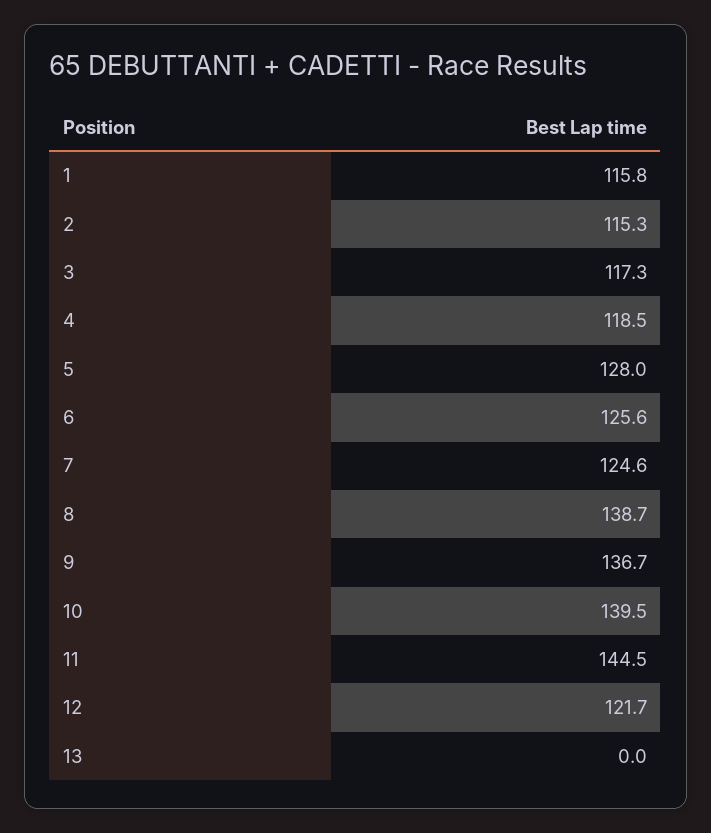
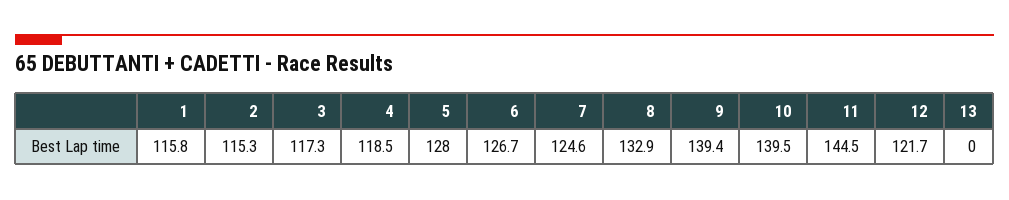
  {
    "1": 115.8,
    "2": 115.3,
    "3": 117.3,
    "4": 118.5,
    "5": 128,
-   "6": 125.6,
+   "6": 126.7,
    "7": 124.6,
-   "8": 138.7,
+   "8": 132.9,
-   "9": 136.7,
+   "9": 139.4,
    "10": 139.5,
    "11": 144.5,
    "12": 121.7,
    "13": 0
  }

